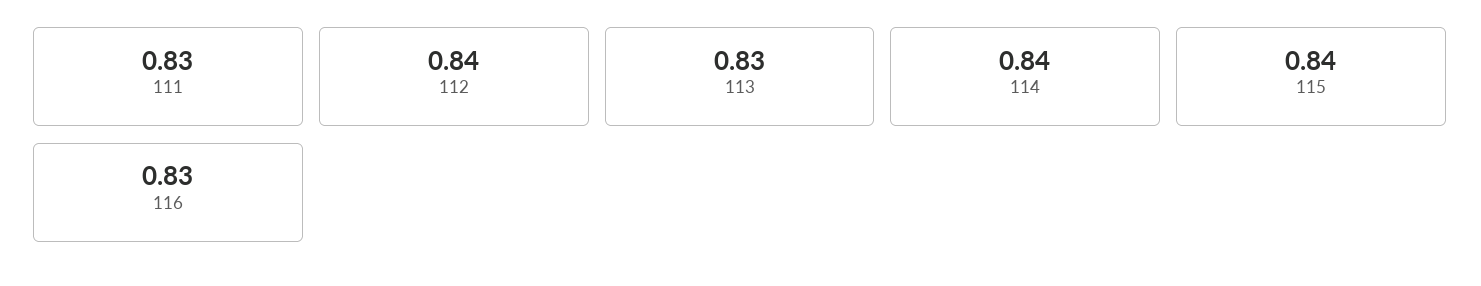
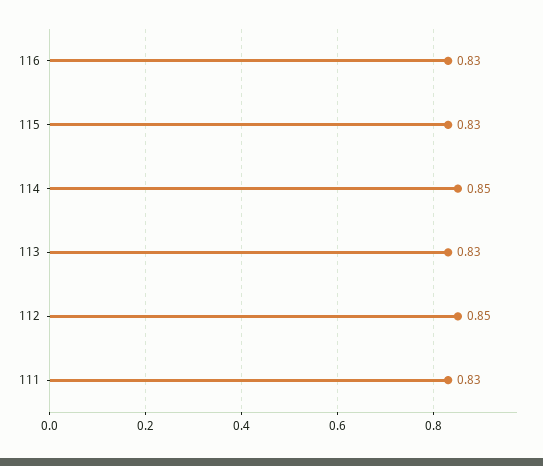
  {
    "111": 0.83,
-   "112": 0.84,
+   "112": 0.85,
    "113": 0.83,
-   "114": 0.84,
+   "114": 0.85,
-   "115": 0.84,
+   "115": 0.83,
    "116": 0.83
  }

